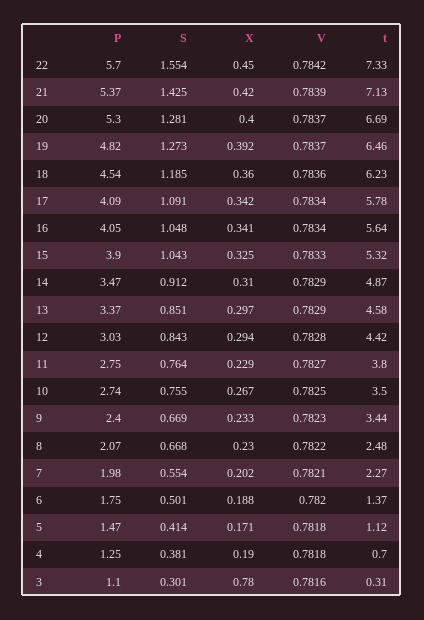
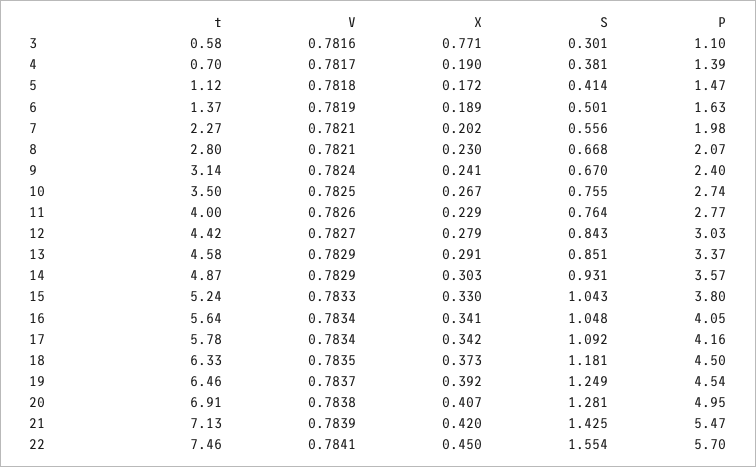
  {
    "P": {
      "22": 5.7,
-     "21": 5.37,
+     "21": 5.47,
-     "20": 5.3,
+     "20": 4.95,
-     "19": 4.82,
+     "19": 4.54,
-     "18": 4.54,
+     "18": 4.5,
-     "17": 4.09,
+     "17": 4.16,
      "16": 4.05,
-     "15": 3.9,
+     "15": 3.8,
-     "14": 3.47,
+     "14": 3.57,
      "13": 3.37,
      "12": 3.03,
-     "11": 2.75,
+     "11": 2.77,
      "10": 2.74,
      "9": 2.4,
      "8": 2.07,
      "7": 1.98,
-     "6": 1.75,
+     "6": 1.63,
      "5": 1.47,
-     "4": 1.25,
+     "4": 1.39,
      "3": 1.1
    },
    "S": {
      "22": 1.554,
      "21": 1.425,
      "20": 1.281,
-     "19": 1.273,
+     "19": 1.249,
-     "18": 1.185,
+     "18": 1.181,
-     "17": 1.091,
+     "17": 1.092,
      "16": 1.048,
      "15": 1.043,
-     "14": 0.912,
+     "14": 0.931,
      "13": 0.851,
      "12": 0.843,
      "11": 0.764,
      "10": 0.755,
-     "9": 0.669,
+     "9": 0.67,
      "8": 0.668,
-     "7": 0.554,
+     "7": 0.556,
      "6": 0.501,
      "5": 0.414,
      "4": 0.381,
      "3": 0.301
    },
    "X": {
      "22": 0.45,
      "21": 0.42,
-     "20": 0.4,
+     "20": 0.407,
      "19": 0.392,
-     "18": 0.36,
+     "18": 0.373,
      "17": 0.342,
      "16": 0.341,
-     "15": 0.325,
+     "15": 0.33,
-     "14": 0.31,
+     "14": 0.303,
-     "13": 0.297,
+     "13": 0.291,
-     "12": 0.294,
+     "12": 0.279,
      "11": 0.229,
      "10": 0.267,
-     "9": 0.233,
+     "9": 0.241,
      "8": 0.23,
      "7": 0.202,
-     "6": 0.188,
+     "6": 0.189,
-     "5": 0.171,
+     "5": 0.172,
      "4": 0.19,
-     "3": 0.78
+     "3": 0.771
    },
    "V": {
-     "22": 0.7842,
+     "22": 0.7841,
      "21": 0.7839,
-     "20": 0.7837,
+     "20": 0.7838,
      "19": 0.7837,
-     "18": 0.7836,
+     "18": 0.7835,
      "17": 0.7834,
      "16": 0.7834,
      "15": 0.7833,
      "14": 0.7829,
      "13": 0.7829,
-     "12": 0.7828,
+     "12": 0.7827,
-     "11": 0.7827,
+     "11": 0.7826,
      "10": 0.7825,
-     "9": 0.7823,
+     "9": 0.7824,
-     "8": 0.7822,
+     "8": 0.7821,
      "7": 0.7821,
-     "6": 0.782,
+     "6": 0.7819,
      "5": 0.7818,
-     "4": 0.7818,
+     "4": 0.7817,
      "3": 0.7816
    },
    "t": {
-     "22": 7.33,
+     "22": 7.46,
      "21": 7.13,
-     "20": 6.69,
+     "20": 6.91,
      "19": 6.46,
-     "18": 6.23,
+     "18": 6.33,
      "17": 5.78,
      "16": 5.64,
-     "15": 5.32,
+     "15": 5.24,
      "14": 4.87,
      "13": 4.58,
      "12": 4.42,
-     "11": 3.8,
+     "11": 4,
      "10": 3.5,
-     "9": 3.44,
+     "9": 3.14,
-     "8": 2.48,
+     "8": 2.8,
      "7": 2.27,
      "6": 1.37,
      "5": 1.12,
      "4": 0.7,
-     "3": 0.31
+     "3": 0.58
    }
  }

